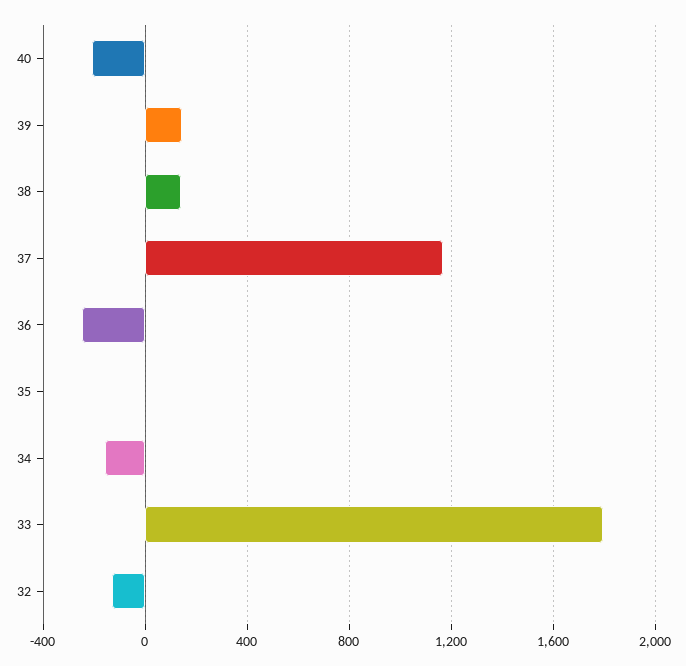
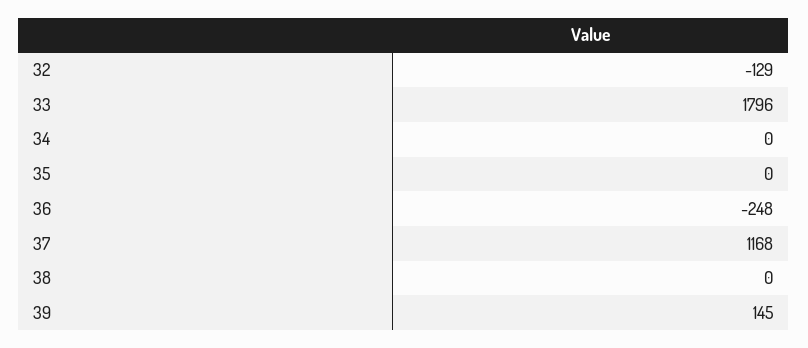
  {
-   "40": -200,
    "39": 145,
-   "38": 150,
+   "38": 0,
    "37": 1168,
    "36": -248,
    "35": 0,
-   "34": -150,
+   "34": 0,
    "33": 1796,
    "32": -129
  }

